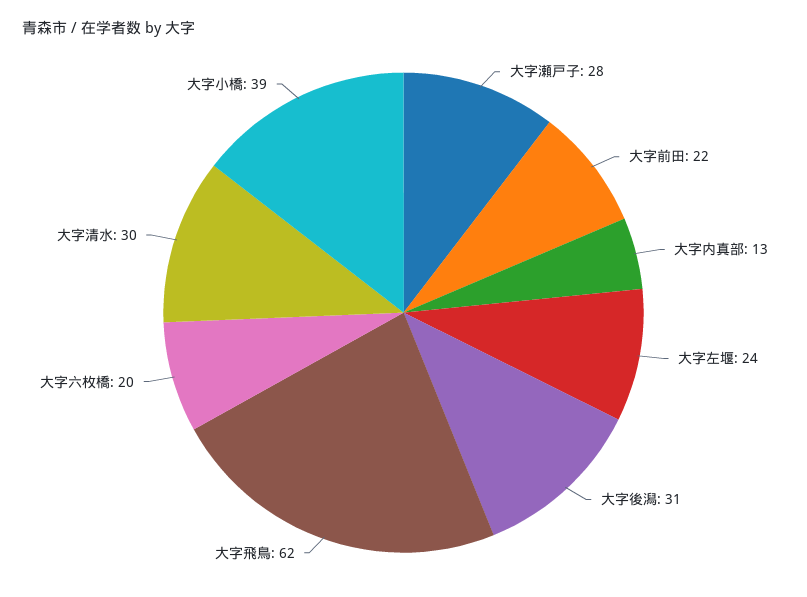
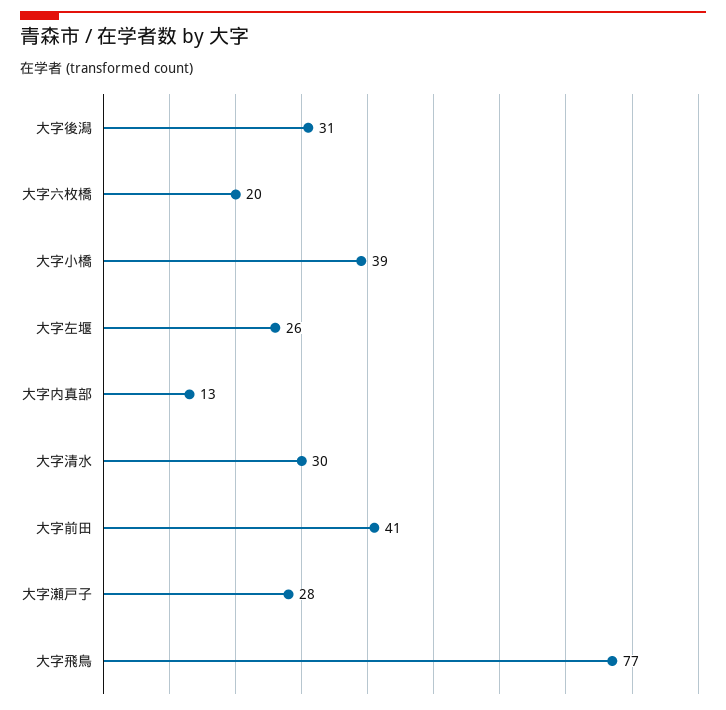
  {
    "大字瀬戸子": 28,
-   "大字前田": 22,
+   "大字前田": 41,
    "大字内真部": 13,
-   "大字左堰": 24,
+   "大字左堰": 26,
    "大字後潟": 31,
-   "大字飛鳥": 62,
+   "大字飛鳥": 77,
    "大字六枚橋": 20,
    "大字清水": 30,
    "大字小橋": 39
  }

